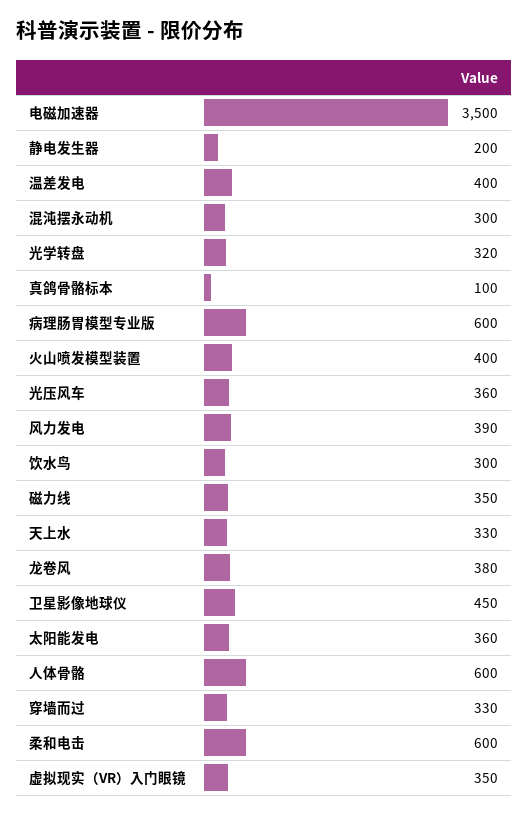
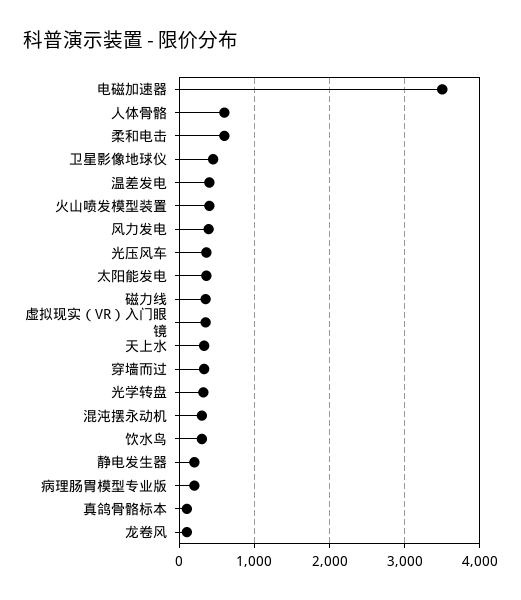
  {
    "电磁加速器": 3500,
    "静电发生器": 200,
    "温差发电": 400,
    "混沌摆永动机": 300,
    "光学转盘": 320,
    "真鸽骨骼标本": 100,
-   "病理肠胃模型专业版": 600,
+   "病理肠胃模型专业版": 200,
    "火山喷发模型装置": 400,
    "光压风车": 360,
    "风力发电": 390,
    "饮水鸟": 300,
    "磁力线": 350,
    "天上水": 330,
-   "龙卷风": 380,
+   "龙卷风": 100,
    "卫星影像地球仪": 450,
    "太阳能发电": 360,
    "人体骨骼": 600,
    "穿墙而过": 330,
    "柔和电击": 600,
    "虚拟现实（VR）入门眼镜": 350
  }

